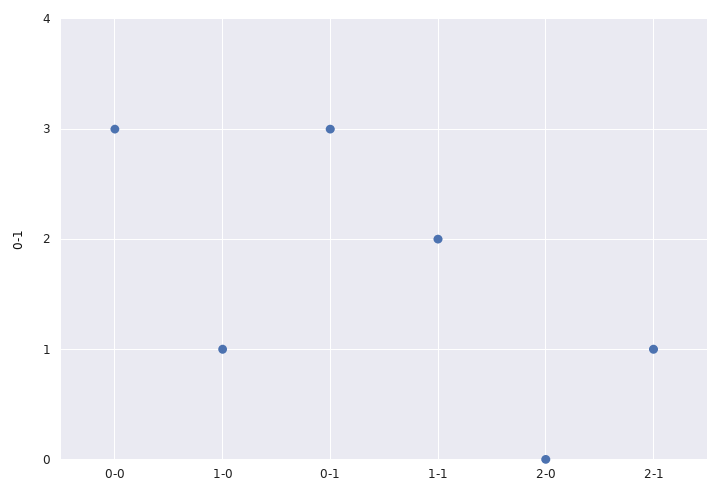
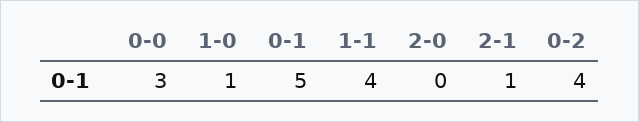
  {
    "0-0": 3,
    "1-0": 1,
-   "0-1": 3,
+   "0-1": 5,
-   "1-1": 2,
+   "1-1": 4,
    "2-0": 0,
-   "2-1": 1
+   "2-1": 1,
+   "0-2": 4
  }

